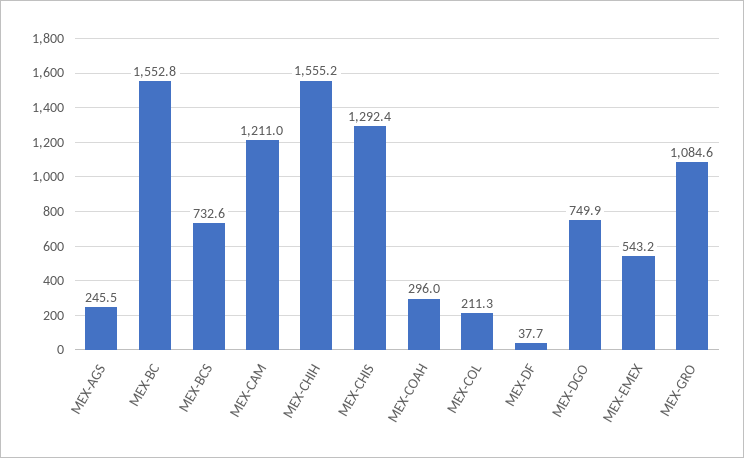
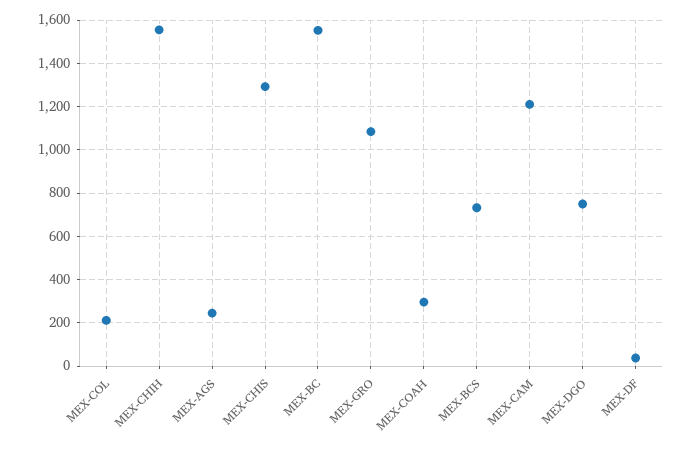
  {
    "MEX-AGS": 245.5,
    "MEX-BC": 1552.8,
    "MEX-BCS": 732.6,
    "MEX-CAM": 1211,
    "MEX-CHIH": 1555.2,
    "MEX-CHIS": 1292.4,
    "MEX-COAH": 296,
    "MEX-COL": 211.3,
    "MEX-DF": 37.7,
    "MEX-DGO": 749.9,
-   "MEX-EMEX": 543.2,
    "MEX-GRO": 1084.6
  }

